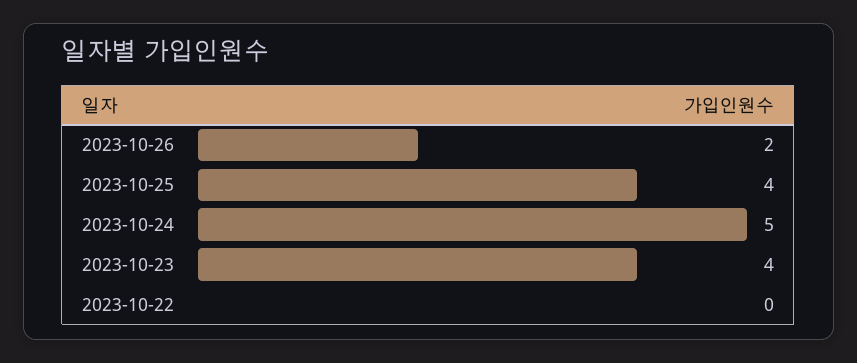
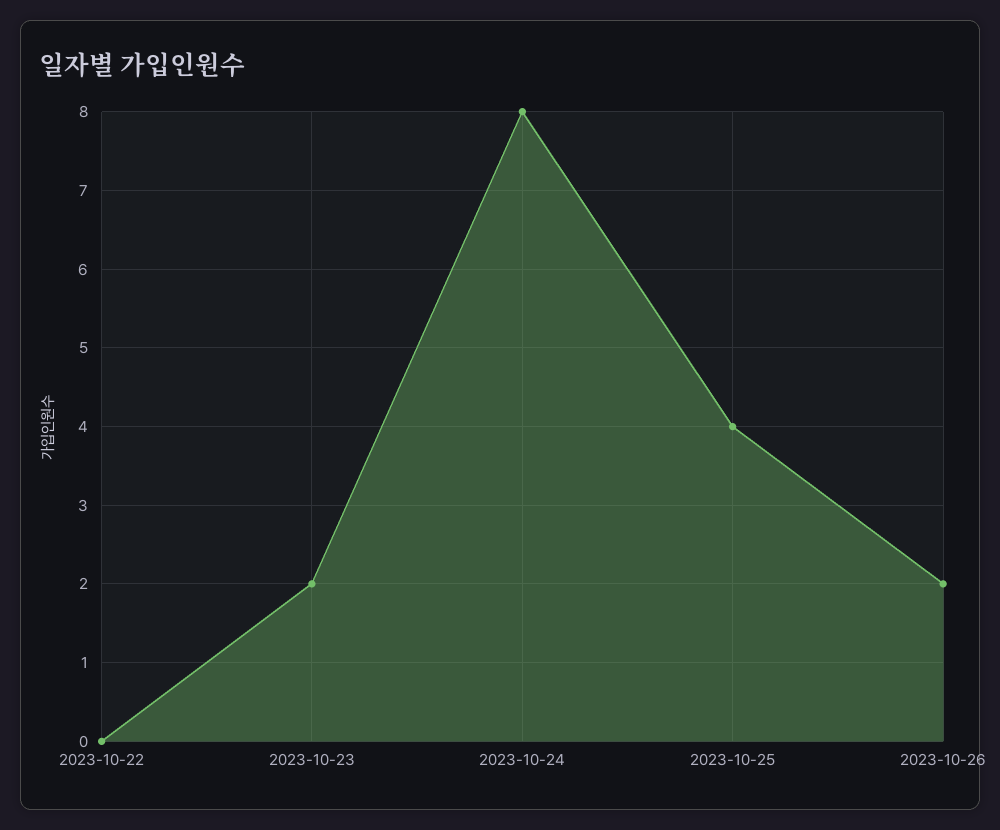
  {
    "2023-10-26": 2,
    "2023-10-25": 4,
-   "2023-10-24": 5,
+   "2023-10-24": 8,
-   "2023-10-23": 4,
+   "2023-10-23": 2,
    "2023-10-22": 0
  }

